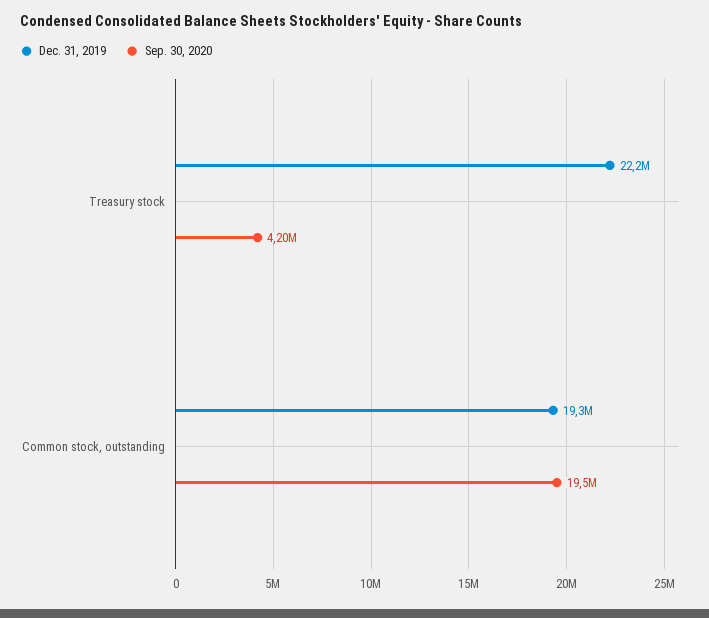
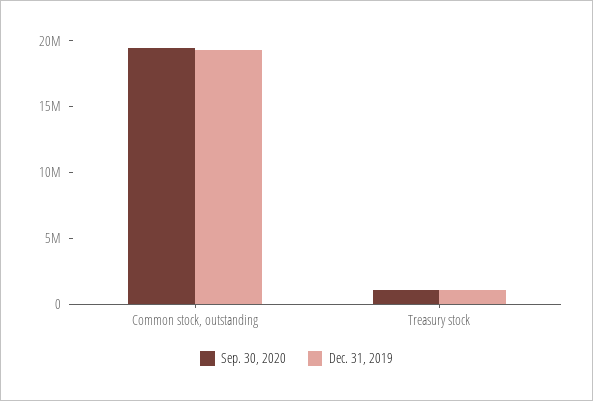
  {
    "Dec. 31, 2019": {
-     "Treasury stock": 22200000,
+     "Treasury stock": 1000000,
      "Common stock, outstanding": 19300000
    },
    "Sep. 30, 2020": {
-     "Treasury stock": 4200000,
+     "Treasury stock": 1000000,
      "Common stock, outstanding": 19500000
    }
  }

